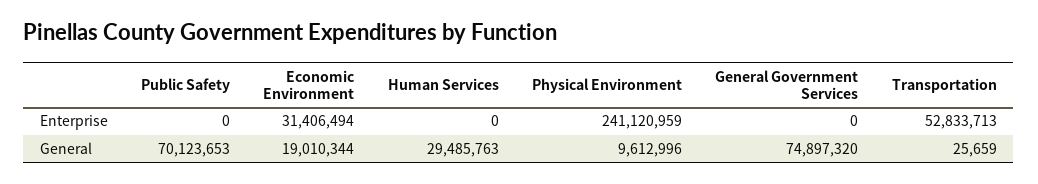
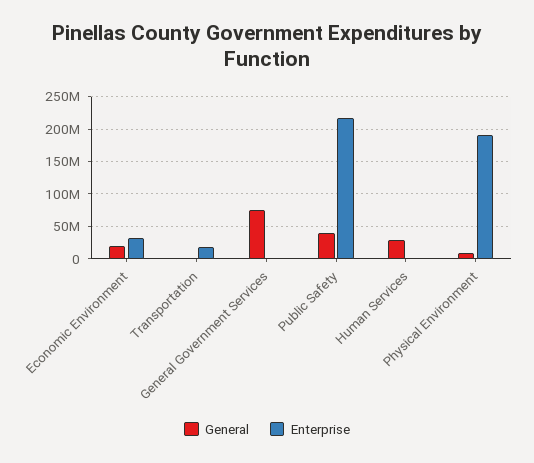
  {
    "Enterprise": {
-     "Public Safety": 0,
+     "Public Safety": 220000000,
      "Economic Environment": 31406494,
      "Human Services": 0,
-     "Physical Environment": 241120959,
+     "Physical Environment": 190000000,
      "General Government Services": 0,
-     "Transportation": 52833713
+     "Transportation": 20000000
    },
    "General": {
-     "Public Safety": 70123653,
+     "Public Safety": 40000000,
      "Economic Environment": 19010344,
      "Human Services": 29485763,
      "Physical Environment": 9612996,
      "General Government Services": 74897320,
      "Transportation": 25659
    }
  }

